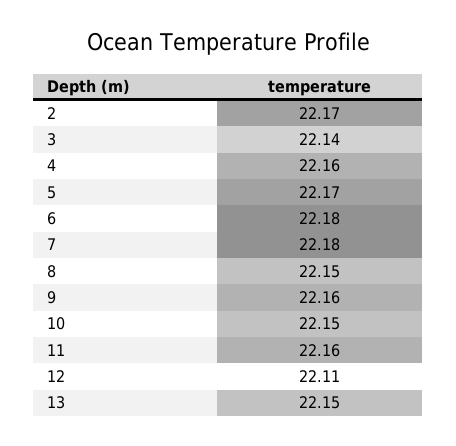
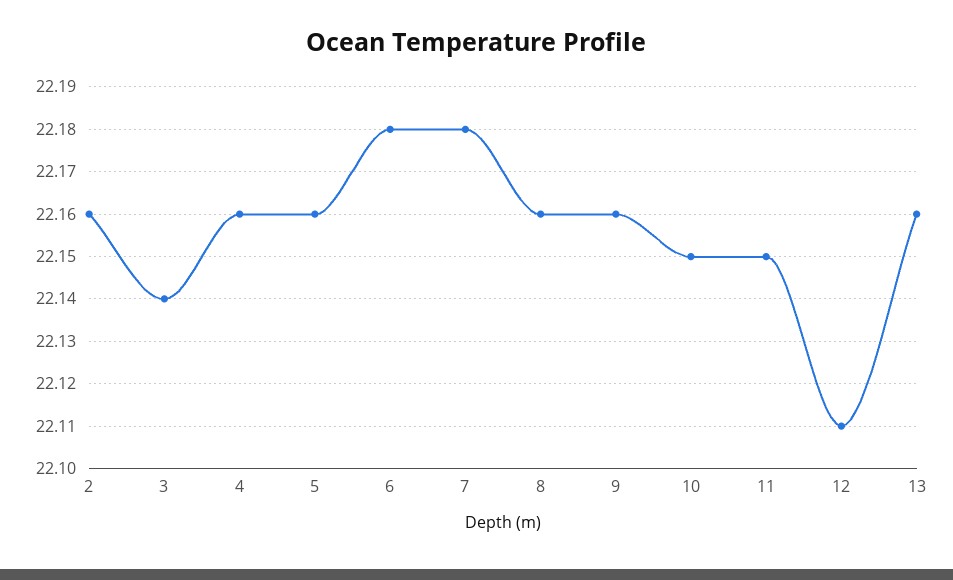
  {
-   "2": 22.17,
+   "2": 22.16,
    "3": 22.14,
    "4": 22.16,
-   "5": 22.17,
+   "5": 22.16,
    "6": 22.18,
    "7": 22.18,
-   "8": 22.15,
+   "8": 22.16,
    "9": 22.16,
    "10": 22.15,
-   "11": 22.16,
+   "11": 22.15,
    "12": 22.11,
-   "13": 22.15
+   "13": 22.16
  }

